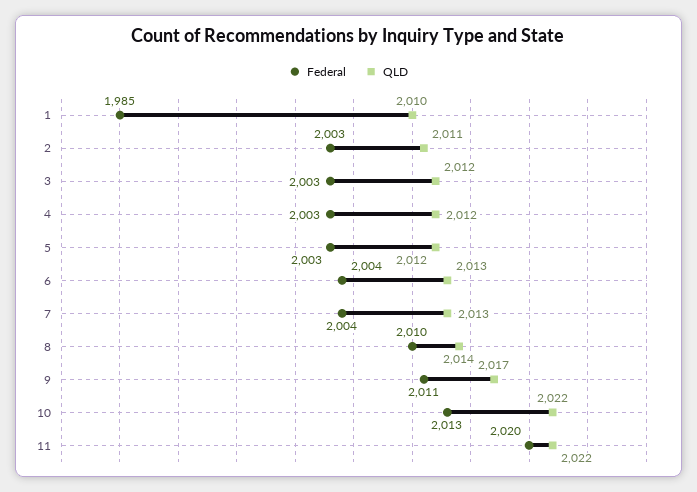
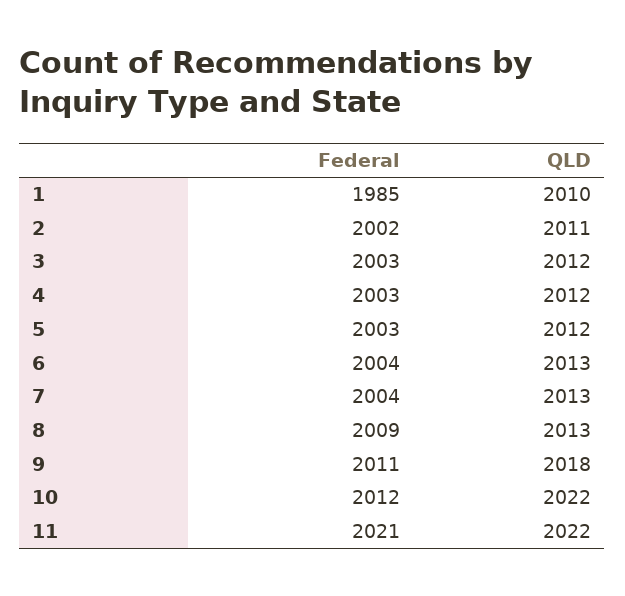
  {
    "Federal": {
      "1": 1985,
-     "2": 2003,
+     "2": 2002,
      "3": 2003,
      "4": 2003,
      "5": 2003,
      "6": 2004,
      "7": 2004,
-     "8": 2010,
+     "8": 2009,
      "9": 2011,
-     "10": 2013,
+     "10": 2012,
-     "11": 2020
+     "11": 2021
    },
    "QLD": {
      "1": 2010,
      "2": 2011,
      "3": 2012,
      "4": 2012,
      "5": 2012,
      "6": 2013,
      "7": 2013,
-     "8": 2014,
+     "8": 2013,
-     "9": 2017,
+     "9": 2018,
      "10": 2022,
      "11": 2022
    }
  }

